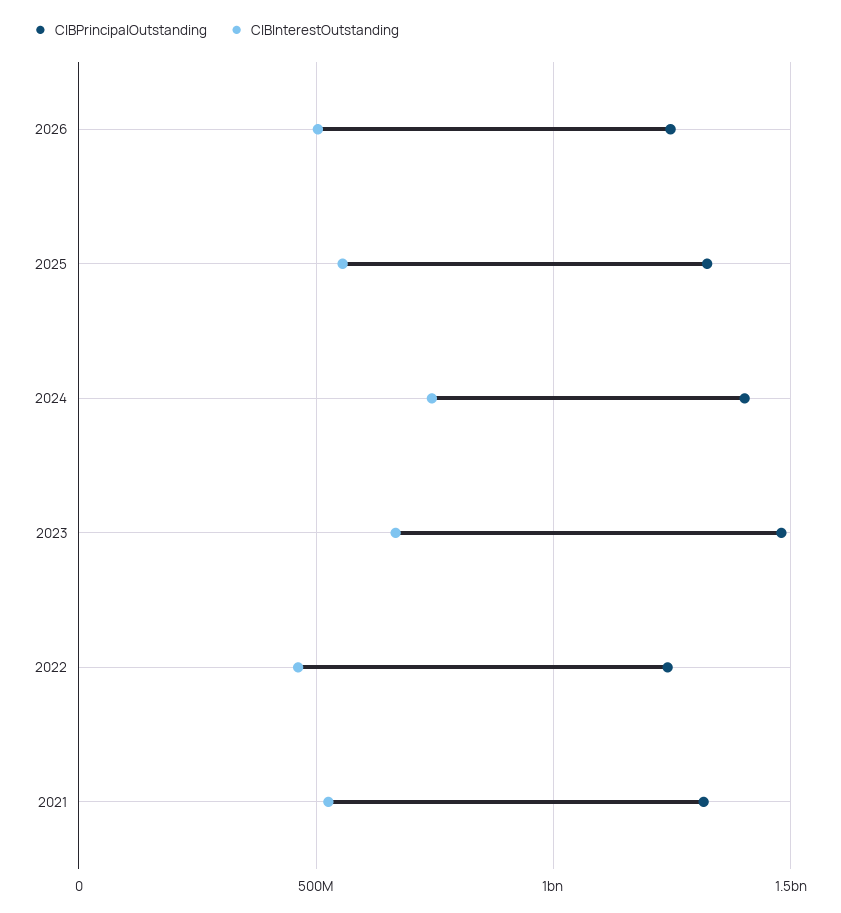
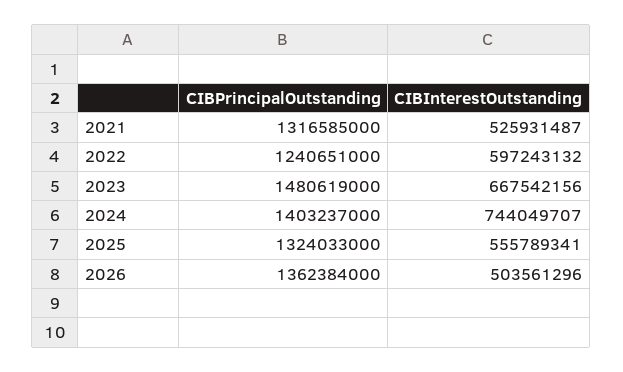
  {
    "CIBPrincipalOutstanding": {
-     "2026": 1250000000,
+     "2026": 1362384000,
      "2025": 1324033000,
      "2024": 1403237000,
      "2023": 1480619000,
      "2022": 1240651000,
      "2021": 1316585000
    },
    "CIBInterestOutstanding": {
      "2026": 503561296,
      "2025": 555789341,
      "2024": 744049707,
      "2023": 667542156,
-     "2022": 450000000,
+     "2022": 597243132,
      "2021": 525931487
    }
  }

